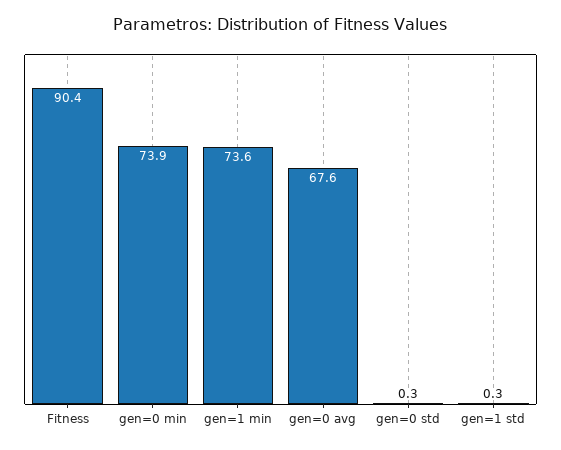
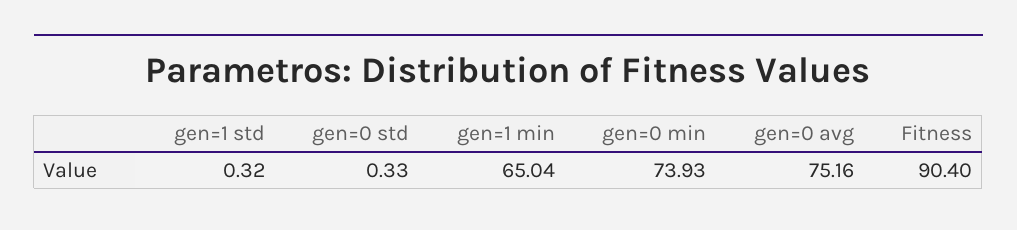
  {
    "Fitness": 90.4,
    "gen=0 min": 73.93,
-   "gen=1 min": 73.6,
+   "gen=1 min": 65.04,
-   "gen=0 avg": 67.6,
+   "gen=0 avg": 75.16,
    "gen=0 std": 0.33,
    "gen=1 std": 0.32
  }

